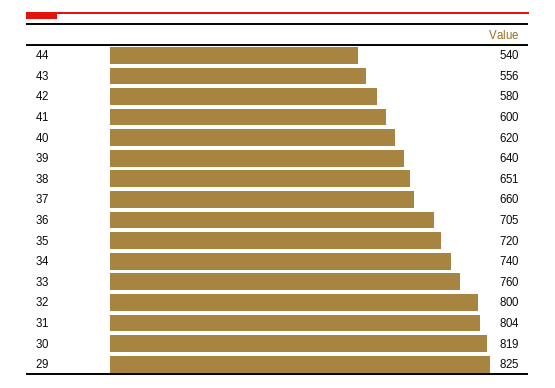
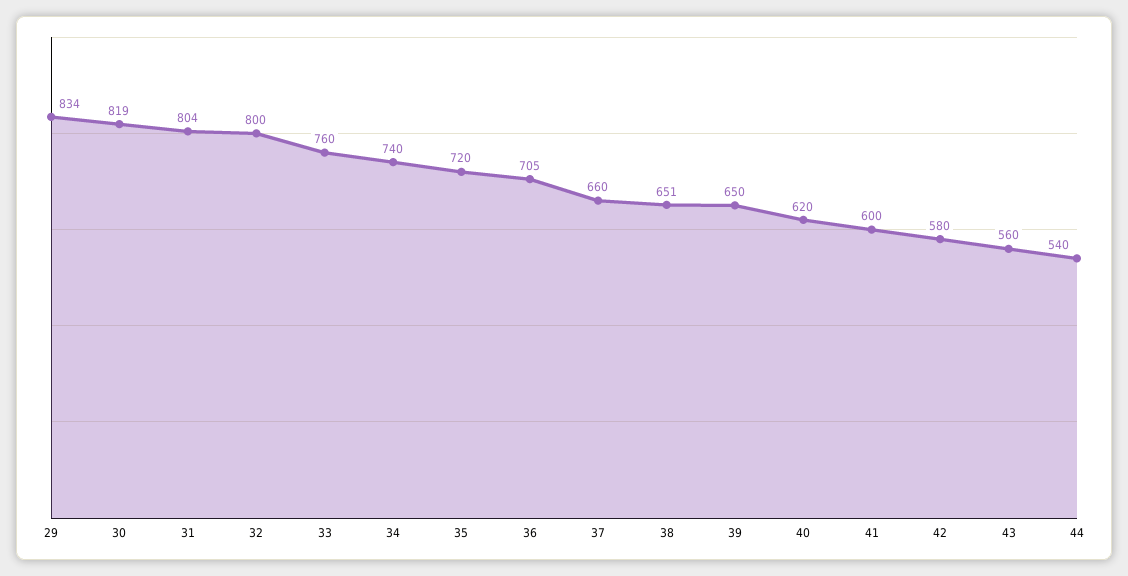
  {
    "44": 540,
-   "43": 556,
+   "43": 560,
    "42": 580,
    "41": 600,
    "40": 620,
-   "39": 640,
+   "39": 650,
    "38": 651,
    "37": 660,
    "36": 705,
    "35": 720,
    "34": 740,
    "33": 760,
    "32": 800,
    "31": 804,
    "30": 819,
-   "29": 825
+   "29": 834
  }

